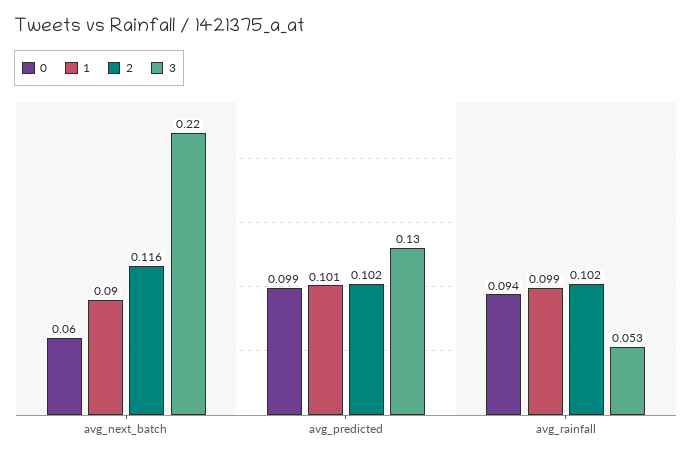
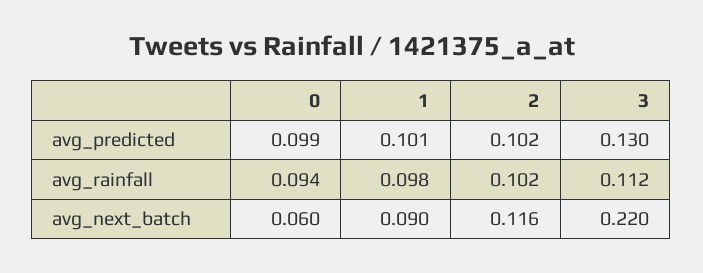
  {
    "0": {
      "avg_next_batch": 0.06,
      "avg_predicted": 0.099,
      "avg_rainfall": 0.094
    },
    "1": {
      "avg_next_batch": 0.09,
      "avg_predicted": 0.101,
-     "avg_rainfall": 0.099
+     "avg_rainfall": 0.098
    },
    "2": {
      "avg_next_batch": 0.116,
      "avg_predicted": 0.102,
      "avg_rainfall": 0.102
    },
    "3": {
      "avg_next_batch": 0.22,
      "avg_predicted": 0.13,
-     "avg_rainfall": 0.053
+     "avg_rainfall": 0.112
    }
  }

